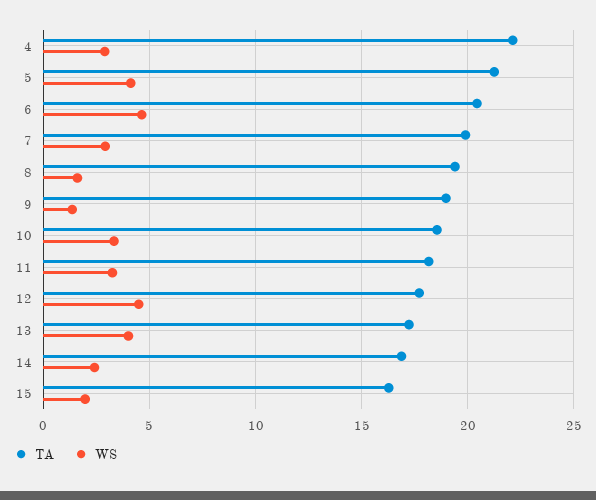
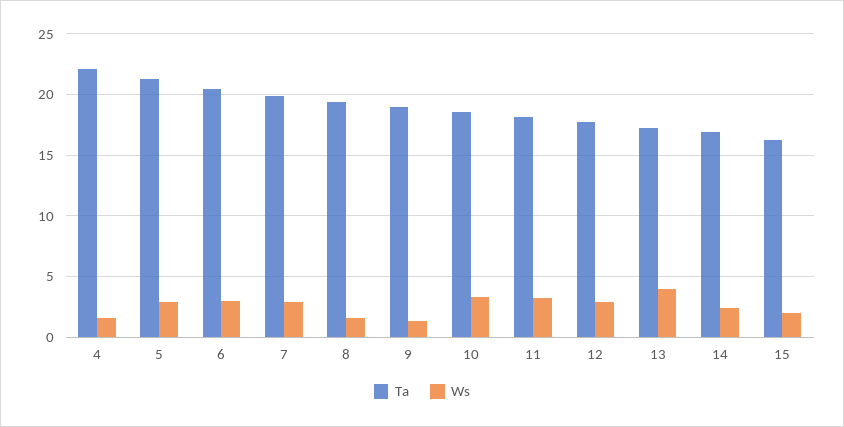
  {
    "TA": {
      "4": 22,
      "5": 21.5,
      "6": 20.5,
      "7": 20,
      "8": 19.5,
      "9": 19,
      "10": 18.5,
      "11": 18,
      "12": 17.5,
      "13": 17,
      "14": 17,
      "15": 16.5
    },
    "WS": {
-     "4": 3,
+     "4": 1.5,
-     "5": 4,
+     "5": 3,
-     "6": 4.5,
+     "6": 3,
      "7": 3,
      "8": 1.5,
      "9": 1.5,
      "10": 3.5,
      "11": 3.5,
-     "12": 4.5,
+     "12": 3,
      "13": 4,
      "14": 2.5,
      "15": 2
    }
  }

